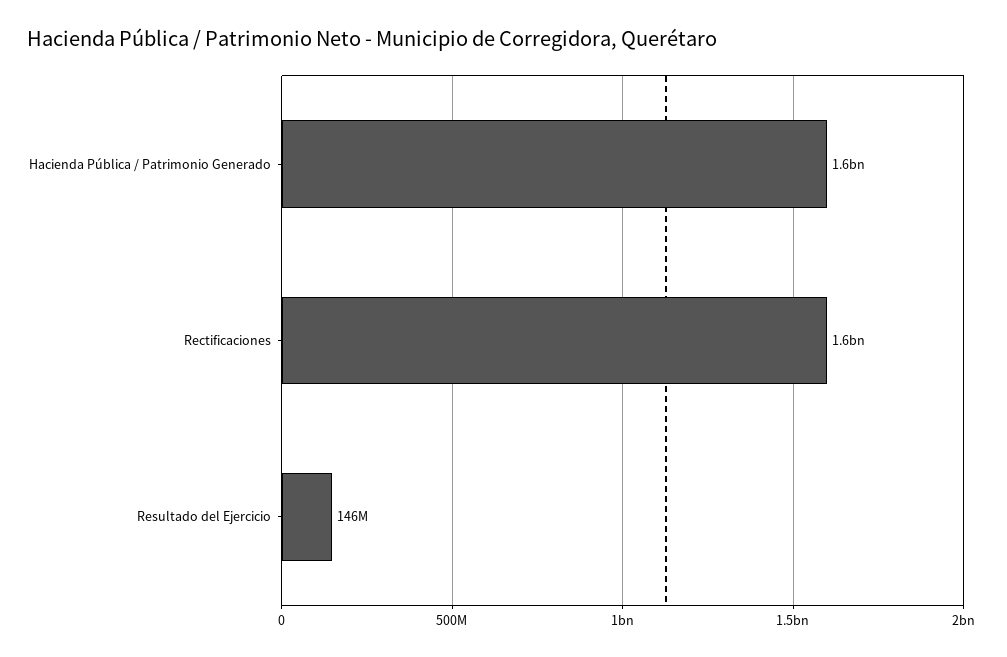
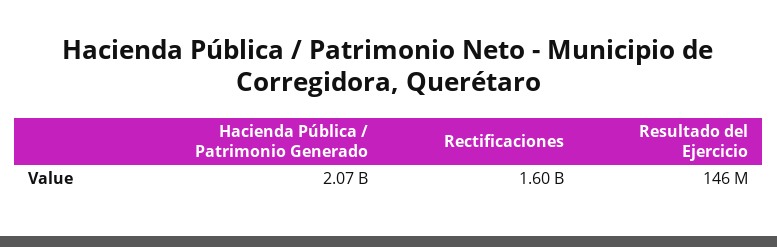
  {
-   "Hacienda Pública / Patrimonio Generado": 1600000000,
+   "Hacienda Pública / Patrimonio Generado": 2070000000,
    "Rectificaciones": 1600000000,
    "Resultado del Ejercicio": 146000000
  }

